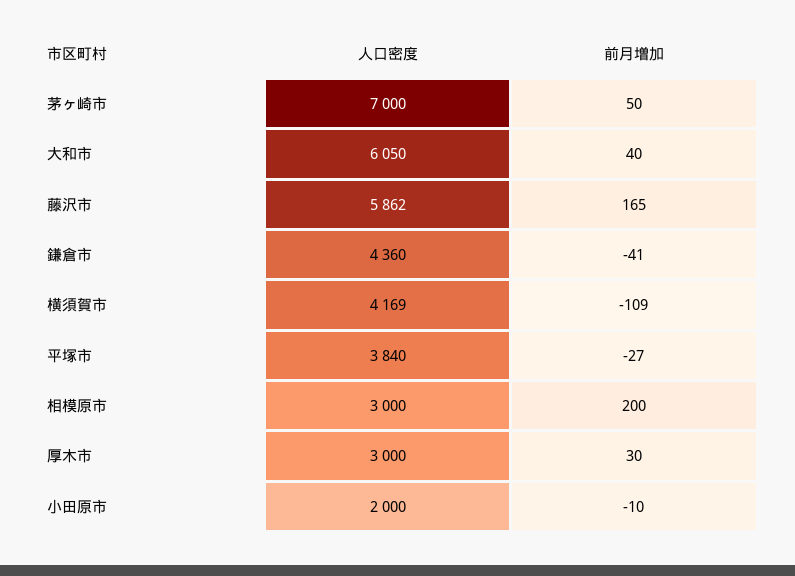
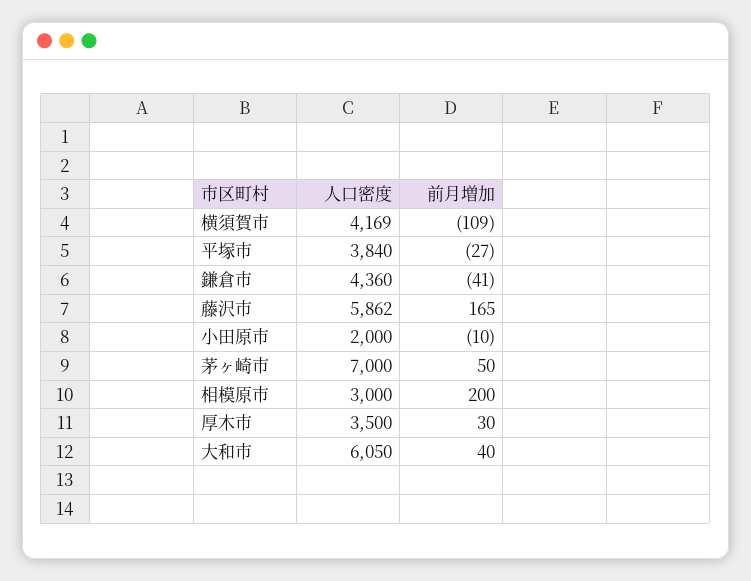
  {
    "人口密度": {
      "茅ヶ崎市": 7000,
      "大和市": 6050,
      "藤沢市": 5862,
      "鎌倉市": 4360,
      "横須賀市": 4169,
      "平塚市": 3840,
      "相模原市": 3000,
-     "厚木市": 3000,
+     "厚木市": 3500,
      "小田原市": 2000
    },
    "前月増加": {
      "茅ヶ崎市": 50,
      "大和市": 40,
      "藤沢市": 165,
      "鎌倉市": -41,
      "横須賀市": -109,
      "平塚市": -27,
      "相模原市": 200,
      "厚木市": 30,
      "小田原市": -10
    }
  }

